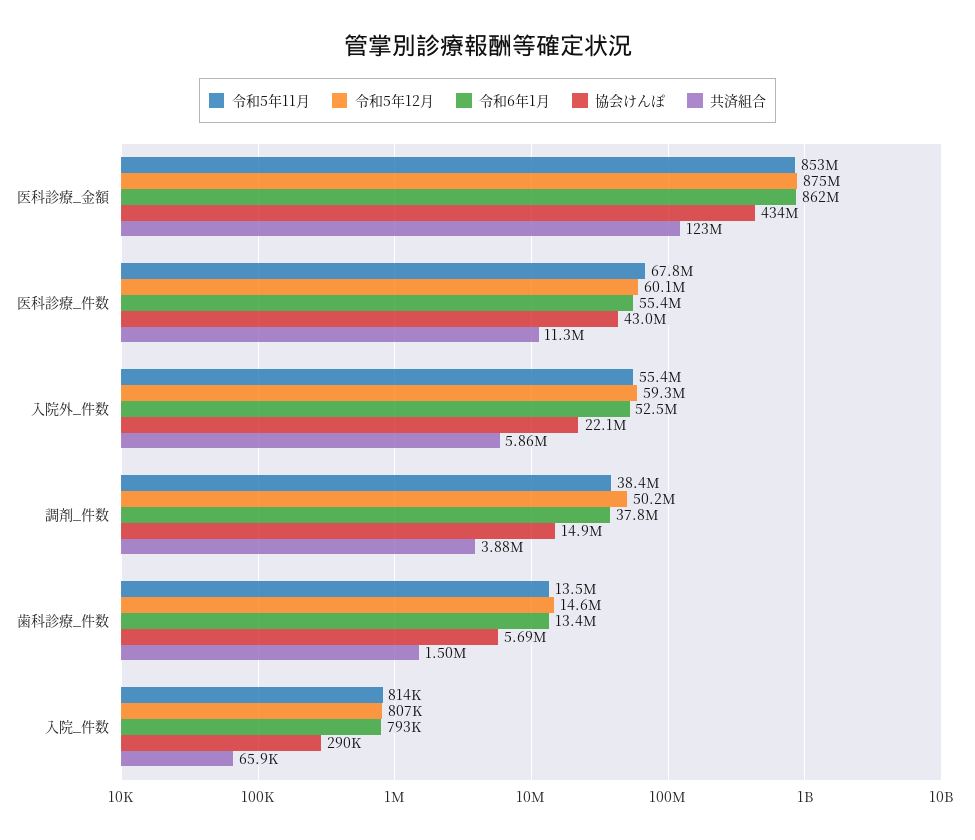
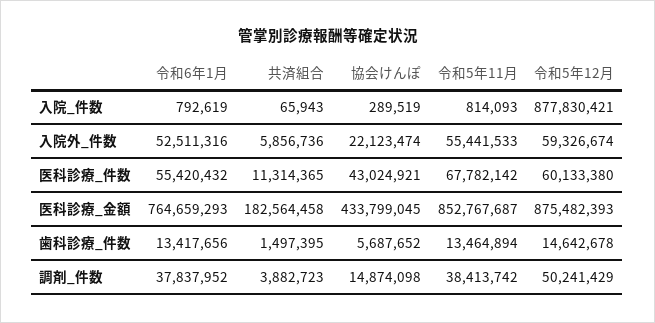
  {
    "令和5年11月": {
      "医科診療_金額": 852767687,
      "医科診療_件数": 67782142,
      "入院外_件数": 55441533,
      "調剤_件数": 38413742,
      "歯科診療_件数": 13464894,
      "入院_件数": 814093
    },
    "令和5年12月": {
      "医科診療_金額": 875482393,
      "医科診療_件数": 60133380,
      "入院外_件数": 59326674,
      "調剤_件数": 50241429,
      "歯科診療_件数": 14642678,
-     "入院_件数": 807000
+     "入院_件数": 877830421
    },
    "令和6年1月": {
-     "医科診療_金額": 862000000,
+     "医科診療_金額": 764659293,
      "医科診療_件数": 55420432,
      "入院外_件数": 52511316,
      "調剤_件数": 37837952,
      "歯科診療_件数": 13417656,
      "入院_件数": 792619
    },
    "協会けんぽ": {
      "医科診療_金額": 433799045,
      "医科診療_件数": 43024921,
      "入院外_件数": 22123474,
      "調剤_件数": 14874098,
      "歯科診療_件数": 5687652,
      "入院_件数": 289519
    },
    "共済組合": {
-     "医科診療_金額": 123000000,
+     "医科診療_金額": 182564458,
      "医科診療_件数": 11314365,
      "入院外_件数": 5856736,
      "調剤_件数": 3882723,
      "歯科診療_件数": 1497395,
      "入院_件数": 65943
    }
  }

